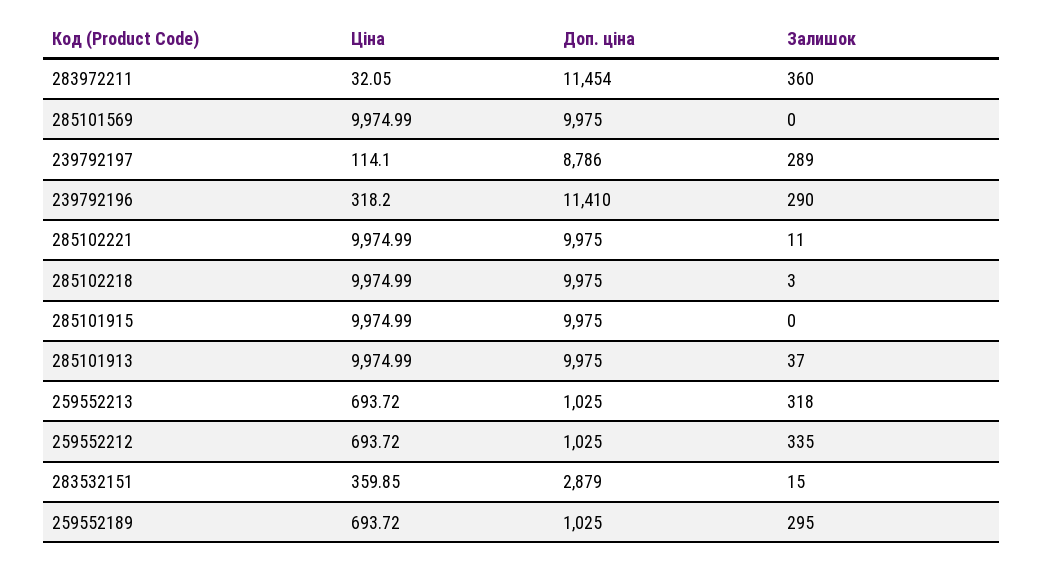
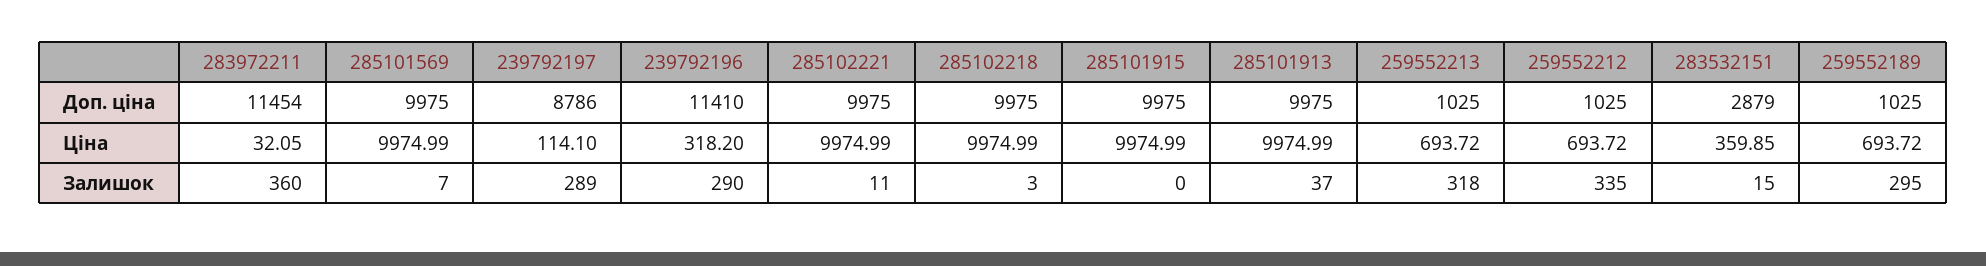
  {
    "Ціна": {
      "283972211": 32.05,
      "285101569": 9974.99,
      "239792197": 114.1,
      "239792196": 318.2,
      "285102221": 9974.99,
      "285102218": 9974.99,
      "285101915": 9974.99,
      "285101913": 9974.99,
      "259552213": 693.72,
      "259552212": 693.72,
      "283532151": 359.85,
      "259552189": 693.72
    },
    "Доп. ціна": {
      "283972211": 11454,
      "285101569": 9975,
      "239792197": 8786,
      "239792196": 11410,
      "285102221": 9975,
      "285102218": 9975,
      "285101915": 9975,
      "285101913": 9975,
      "259552213": 1025,
      "259552212": 1025,
      "283532151": 2879,
      "259552189": 1025
    },
    "Залишок": {
      "283972211": 360,
-     "285101569": 0,
+     "285101569": 7,
      "239792197": 289,
      "239792196": 290,
      "285102221": 11,
      "285102218": 3,
      "285101915": 0,
      "285101913": 37,
      "259552213": 318,
      "259552212": 335,
      "283532151": 15,
      "259552189": 295
    }
  }

